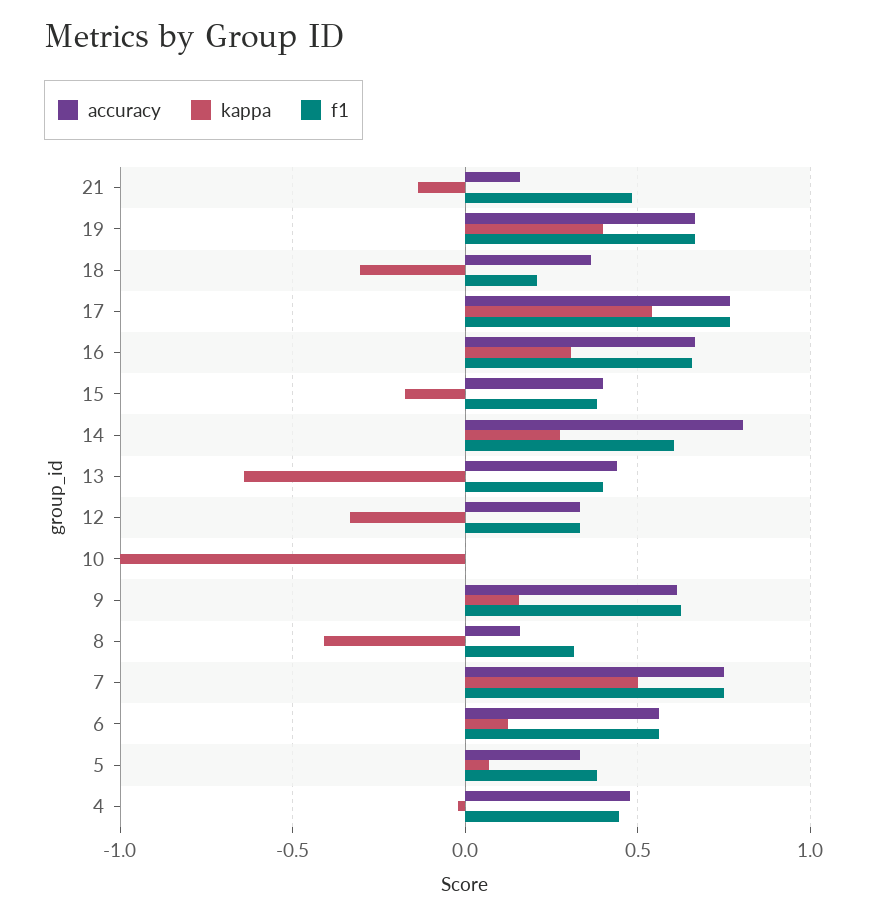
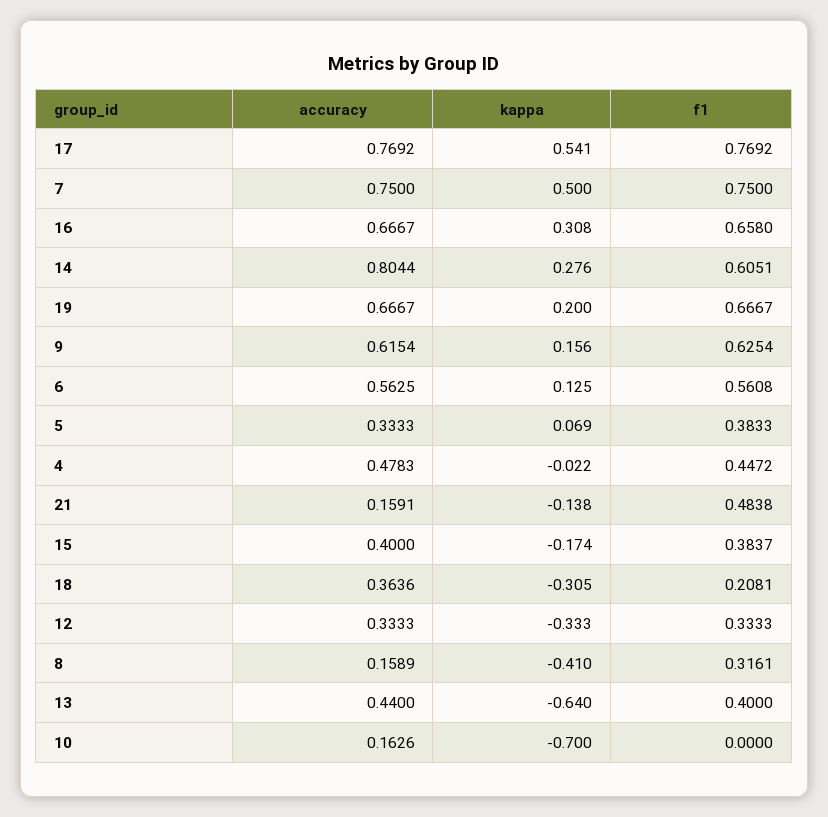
  {
    "accuracy": {
      "21": 0.1591,
      "19": 0.6667,
      "18": 0.3636,
      "17": 0.7692,
      "16": 0.6667,
      "15": 0.4,
      "14": 0.8044,
      "13": 0.44,
      "12": 0.3333,
-     "10": 0,
+     "10": 0.1626,
      "9": 0.6154,
      "8": 0.1589,
      "7": 0.75,
      "6": 0.5625,
      "5": 0.3333,
      "4": 0.4783
    },
    "kappa": {
      "21": -0.138,
-     "19": 0.4,
+     "19": 0.2,
      "18": -0.305,
      "17": 0.541,
      "16": 0.308,
      "15": -0.174,
      "14": 0.276,
      "13": -0.64,
      "12": -0.333,
-     "10": -1,
+     "10": -0.7,
      "9": 0.156,
      "8": -0.41,
      "7": 0.5,
      "6": 0.125,
      "5": 0.069,
      "4": -0.022
    },
    "f1": {
      "21": 0.4838,
      "19": 0.6667,
      "18": 0.2081,
      "17": 0.7692,
      "16": 0.658,
      "15": 0.3837,
      "14": 0.6051,
      "13": 0.4,
      "12": 0.3333,
      "10": 0,
      "9": 0.6254,
      "8": 0.3161,
      "7": 0.75,
      "6": 0.5608,
      "5": 0.3833,
      "4": 0.4472
    }
  }

